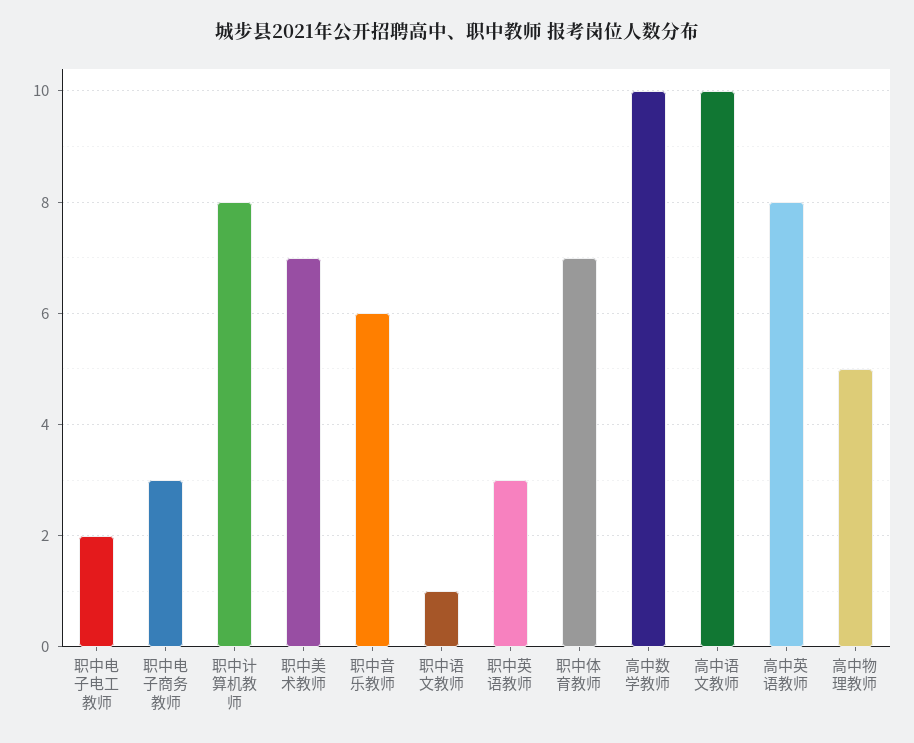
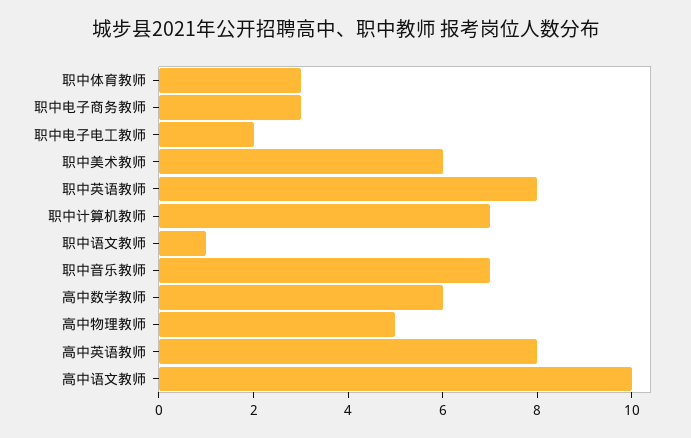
  {
    "职中电子电工教师": 2,
    "职中电子商务教师": 3,
-   "职中计算机教师": 8,
+   "职中计算机教师": 7,
-   "职中美术教师": 7,
+   "职中美术教师": 6,
-   "职中音乐教师": 6,
+   "职中音乐教师": 7,
    "职中语文教师": 1,
-   "职中英语教师": 3,
+   "职中英语教师": 8,
-   "职中体育教师": 7,
+   "职中体育教师": 3,
-   "高中数学教师": 10,
+   "高中数学教师": 6,
    "高中语文教师": 10,
    "高中英语教师": 8,
    "高中物理教师": 5
  }

